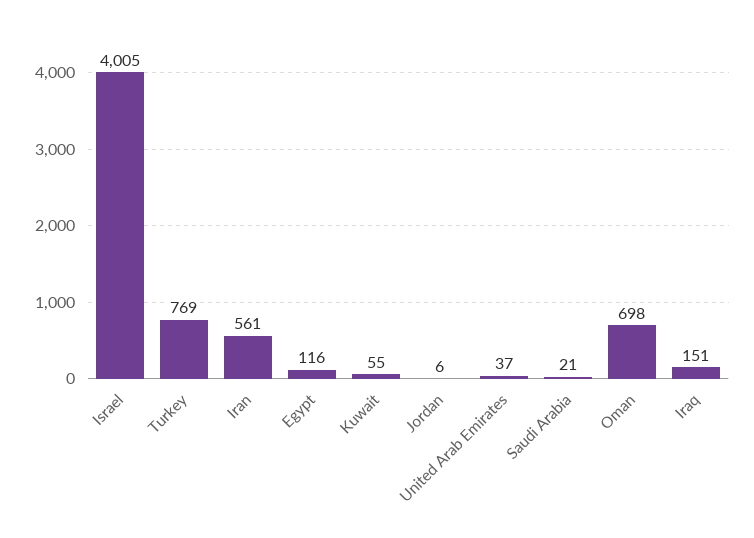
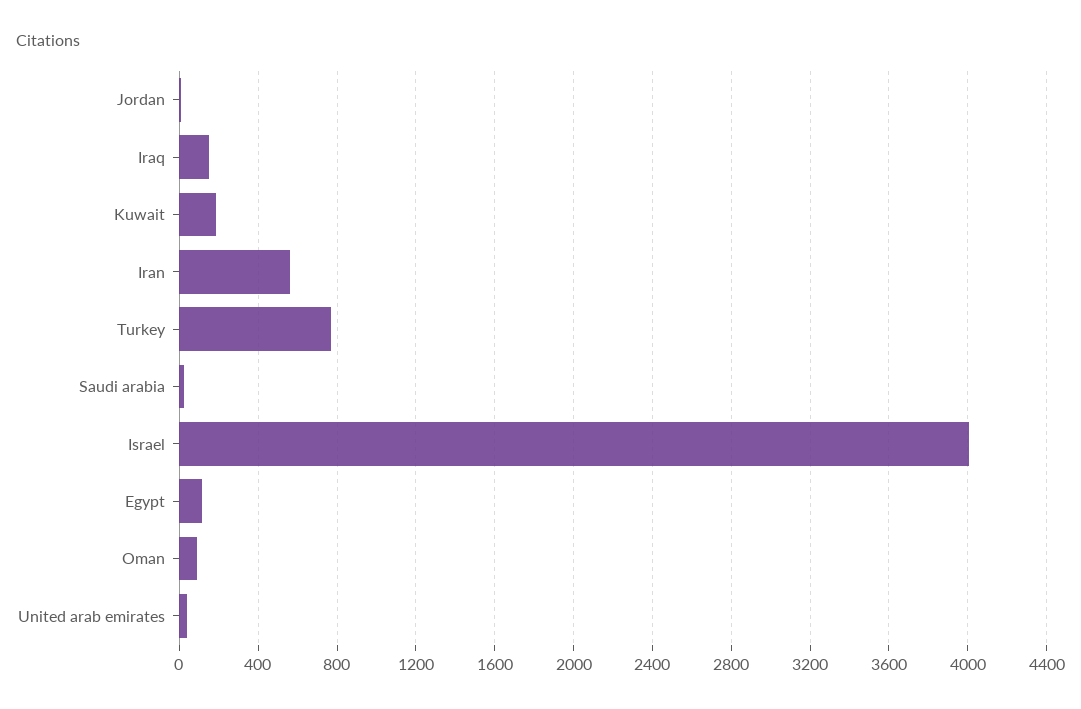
  {
    "Israel": 4005,
    "Turkey": 769,
    "Iran": 561,
    "Egypt": 116,
-   "Kuwait": 55,
+   "Kuwait": 200,
    "Jordan": 6,
    "United Arab Emirates": 37,
    "Saudi Arabia": 21,
-   "Oman": 698,
+   "Oman": 100,
    "Iraq": 151
  }

